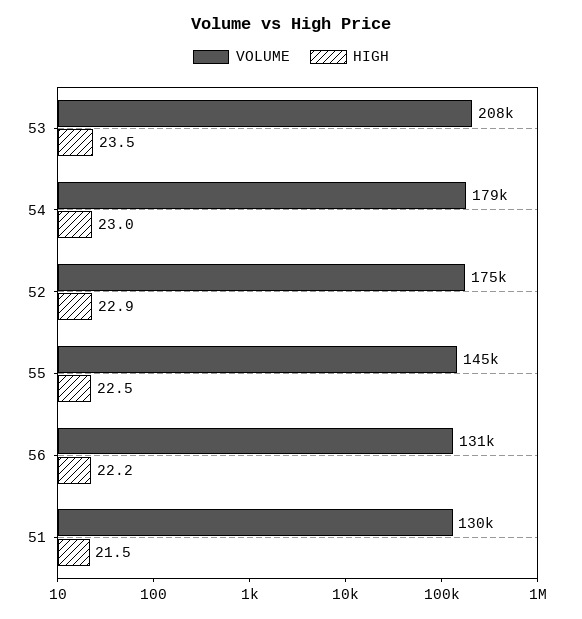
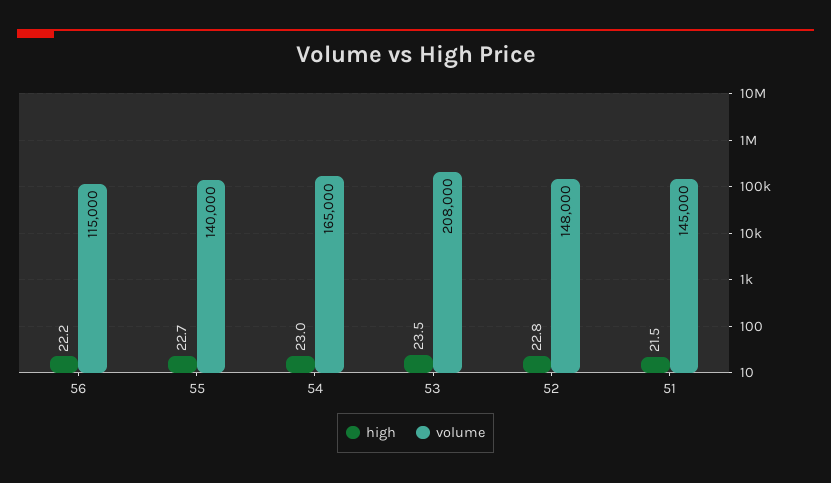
  {
    "VOLUME": {
      "53": 208000,
-     "54": 179000,
+     "54": 165000,
-     "52": 175000,
+     "52": 148000,
-     "55": 145000,
+     "55": 140000,
-     "56": 131000,
+     "56": 115000,
-     "51": 130000
+     "51": 145000
    },
    "HIGH": {
      "53": 23.5,
      "54": 23,
-     "52": 22.9,
+     "52": 22.8,
-     "55": 22.5,
+     "55": 22.7,
      "56": 22.2,
      "51": 21.5
    }
  }

